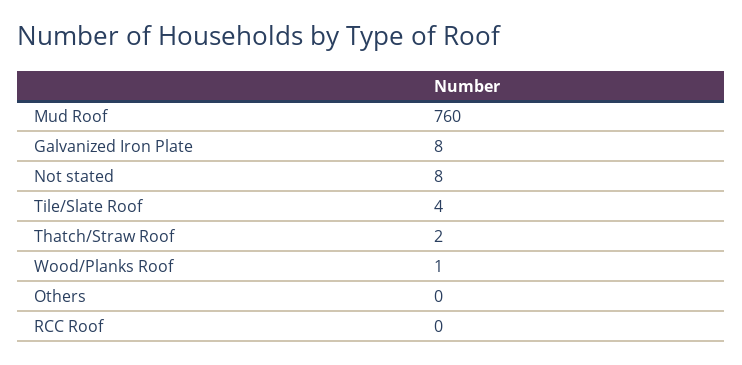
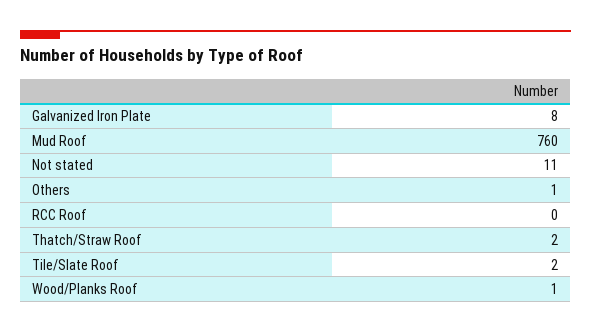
  {
    "Mud Roof": 760,
    "Galvanized Iron Plate": 8,
-   "Not stated": 8,
+   "Not stated": 11,
-   "Tile/Slate Roof": 4,
+   "Tile/Slate Roof": 2,
    "Thatch/Straw Roof": 2,
    "Wood/Planks Roof": 1,
-   "Others": 0,
+   "Others": 1,
    "RCC Roof": 0
  }

